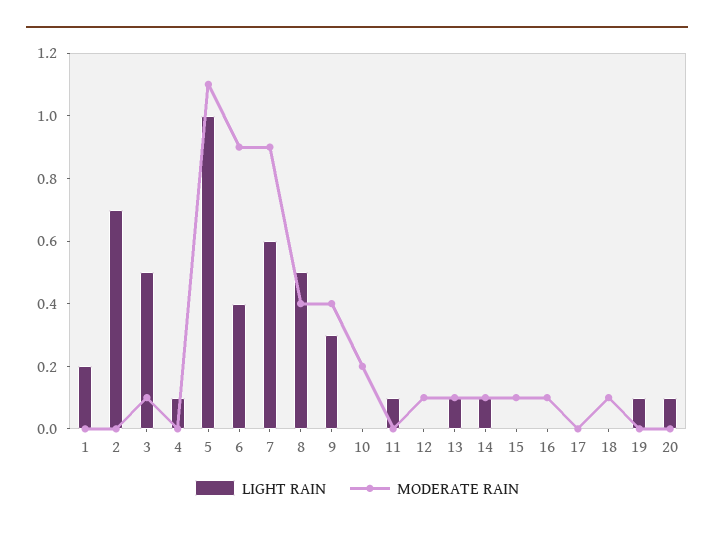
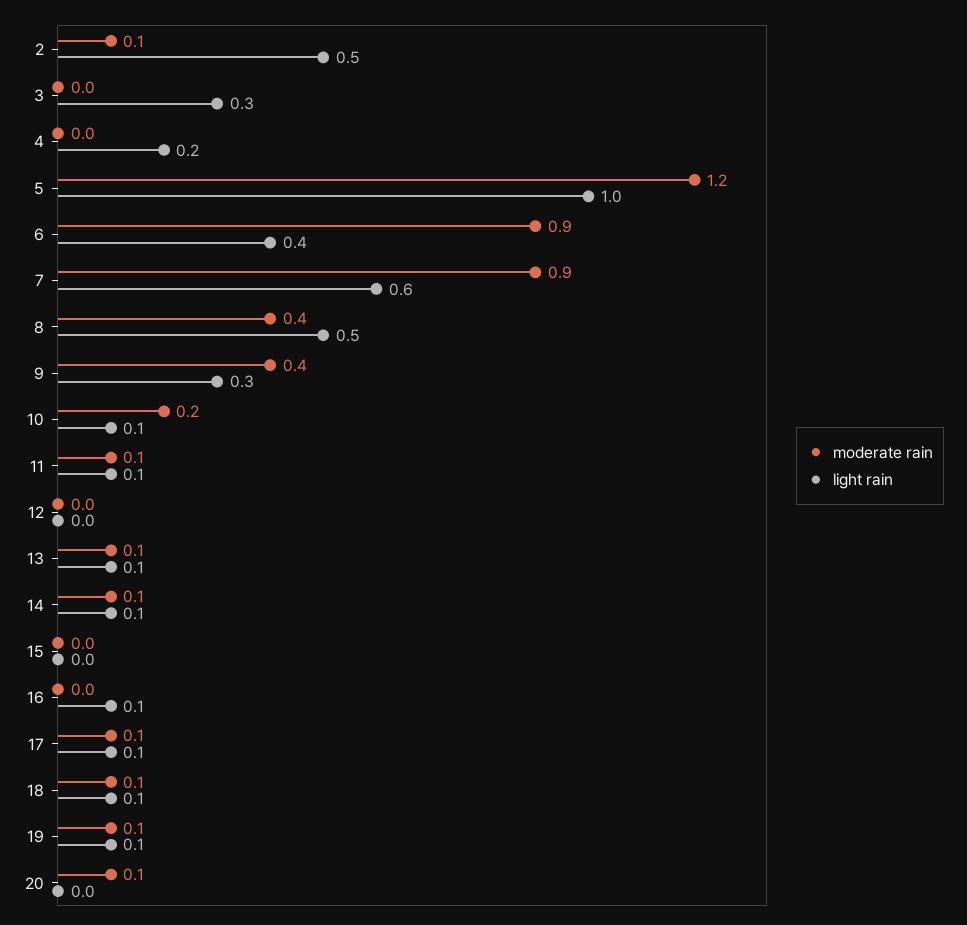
  {
    "LIGHT RAIN": {
-     "1": 0.2,
-     "2": 0.7,
+     "2": 0.5,
-     "3": 0.5,
+     "3": 0.3,
-     "4": 0.1,
+     "4": 0.2,
      "5": 1,
      "6": 0.4,
      "7": 0.6,
      "8": 0.5,
      "9": 0.3,
-     "10": 0,
+     "10": 0.1,
      "11": 0.1,
      "12": 0,
      "13": 0.1,
      "14": 0.1,
      "15": 0,
-     "16": 0,
+     "16": 0.1,
-     "17": 0,
+     "17": 0.1,
-     "18": 0,
+     "18": 0.1,
      "19": 0.1,
-     "20": 0.1
+     "20": 0
    },
    "MODERATE RAIN": {
-     "1": 0,
-     "2": 0,
+     "2": 0.1,
-     "3": 0.1,
+     "3": 0,
      "4": 0,
-     "5": 1.1,
+     "5": 1.2,
      "6": 0.9,
      "7": 0.9,
      "8": 0.4,
      "9": 0.4,
      "10": 0.2,
-     "11": 0,
+     "11": 0.1,
-     "12": 0.1,
+     "12": 0,
      "13": 0.1,
      "14": 0.1,
-     "15": 0.1,
+     "15": 0,
-     "16": 0.1,
+     "16": 0,
-     "17": 0,
+     "17": 0.1,
      "18": 0.1,
-     "19": 0,
+     "19": 0.1,
-     "20": 0
+     "20": 0.1
    }
  }

